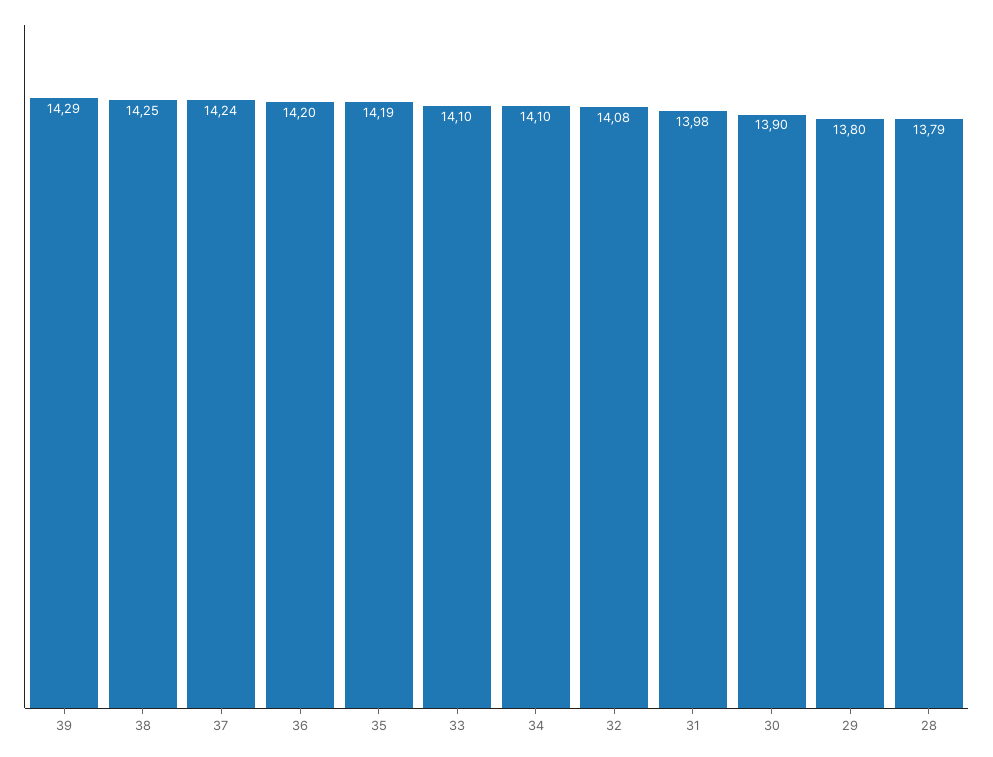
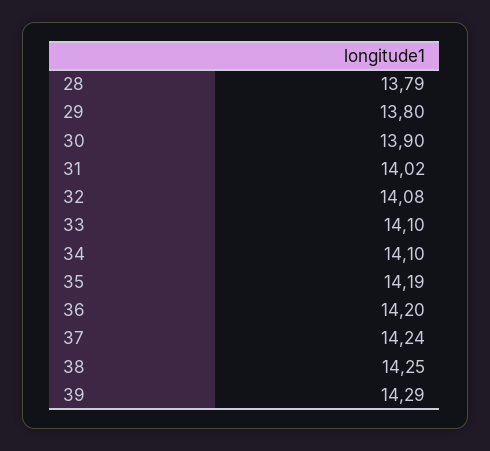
  {
    "39": 14.29,
    "38": 14.25,
    "37": 14.24,
    "36": 14.2,
    "35": 14.19,
    "33": 14.1,
    "34": 14.1,
    "32": 14.08,
-   "31": 13.98,
+   "31": 14.02,
    "30": 13.9,
    "29": 13.8,
    "28": 13.79
  }

